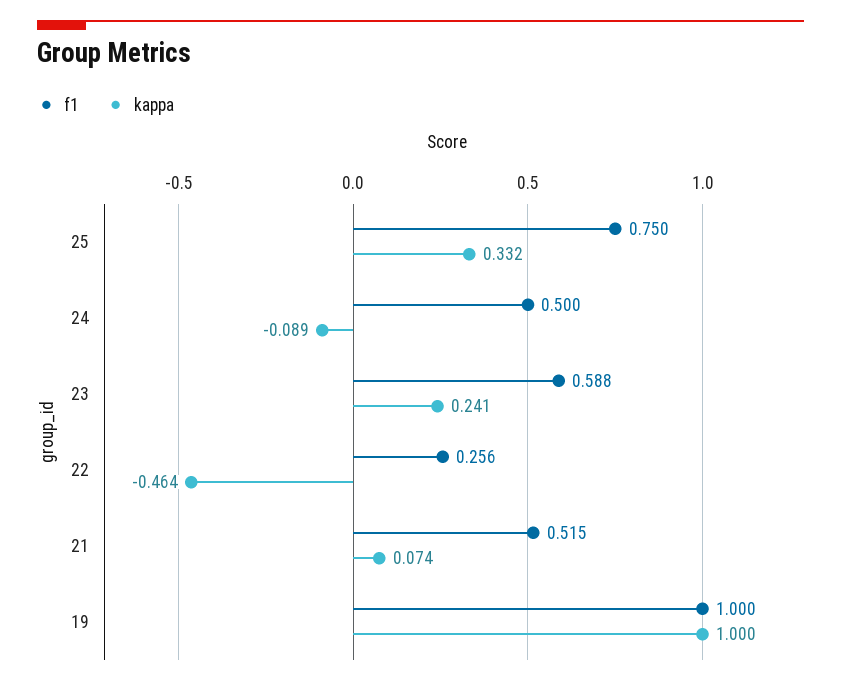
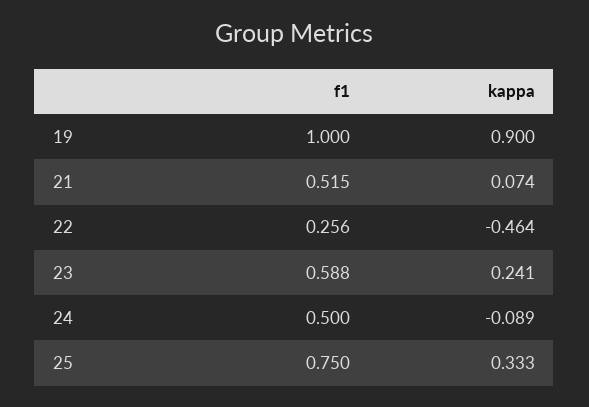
  {
    "f1": {
      "25": 0.75,
      "24": 0.5,
      "23": 0.588,
      "22": 0.256,
      "21": 0.515,
      "19": 1
    },
    "kappa": {
-     "25": 0.332,
+     "25": 0.333,
      "24": -0.089,
      "23": 0.241,
      "22": -0.464,
      "21": 0.074,
-     "19": 1
+     "19": 0.9
    }
  }

